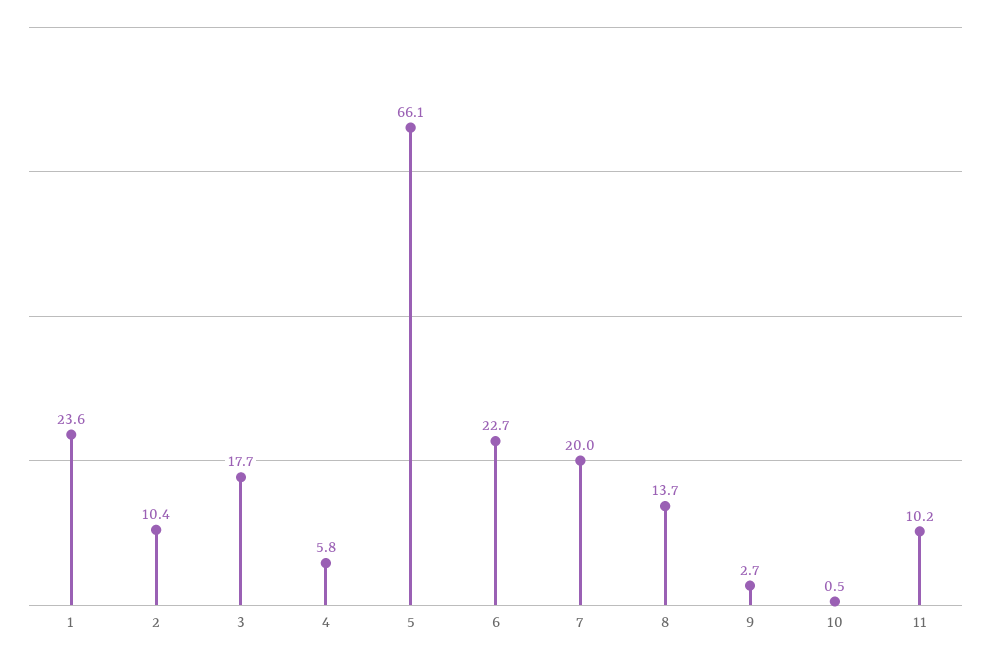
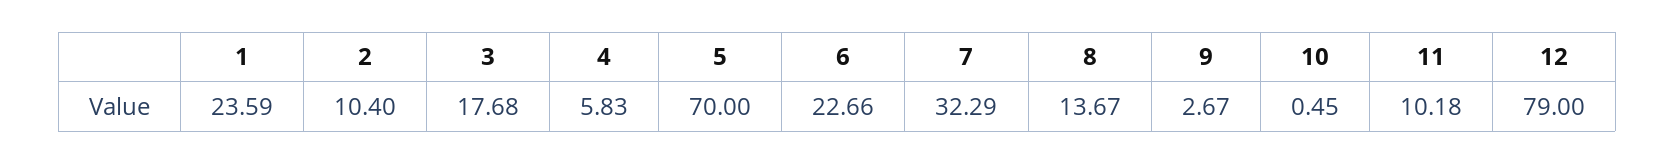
  {
    "1": 23.59,
    "2": 10.4,
    "3": 17.68,
    "4": 5.83,
-   "5": 66.1,
+   "5": 70,
    "6": 22.66,
-   "7": 20,
+   "7": 32.29,
    "8": 13.67,
    "9": 2.67,
    "10": 0.45,
-   "11": 10.18
+   "11": 10.18,
+   "12": 79
  }

